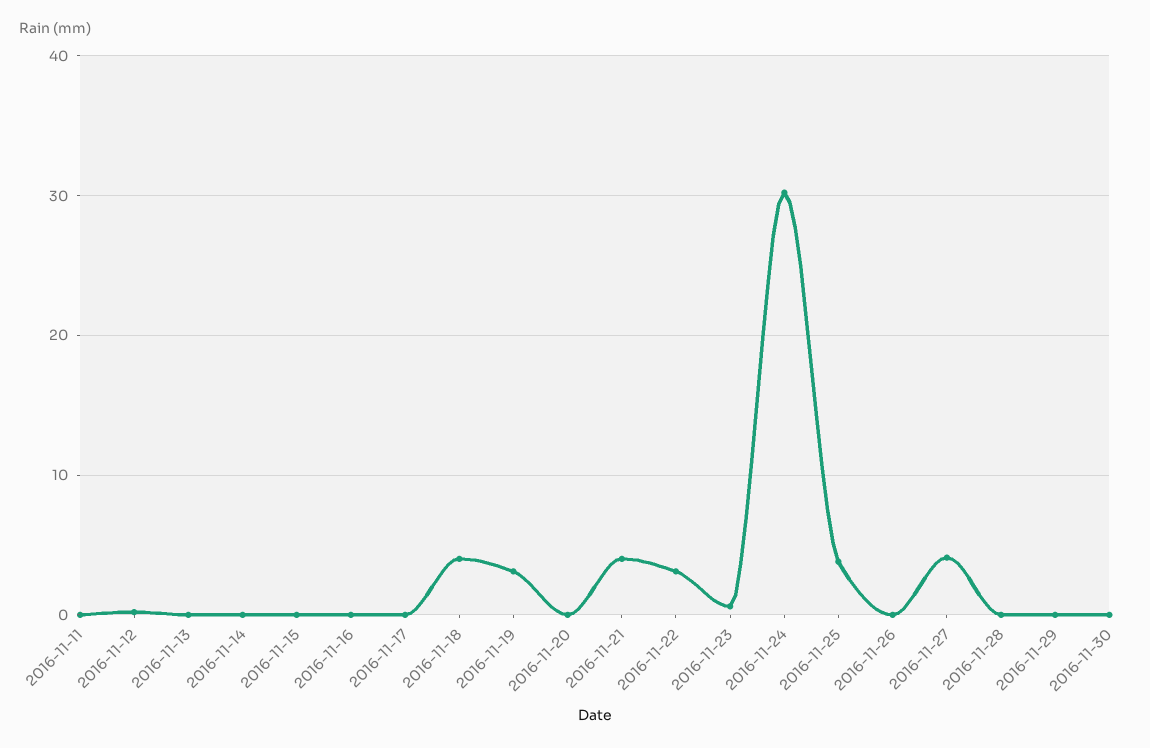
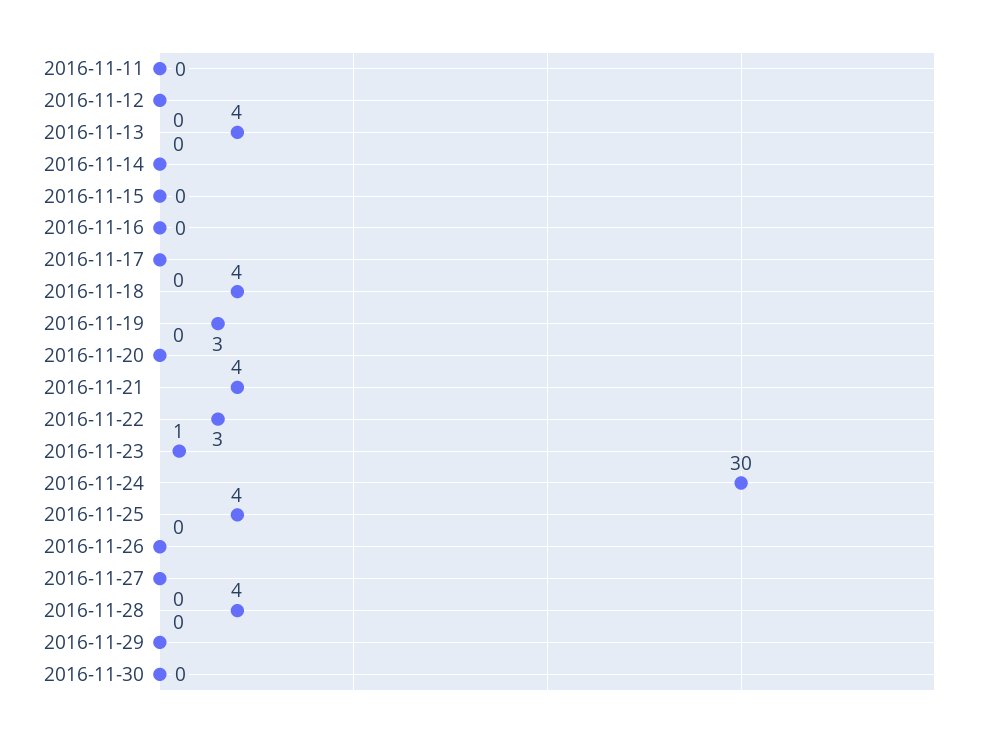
  {
    "2016-11-11": 0,
    "2016-11-12": 0,
-   "2016-11-13": 0,
+   "2016-11-13": 4,
    "2016-11-14": 0,
    "2016-11-15": 0,
    "2016-11-16": 0,
    "2016-11-17": 0,
    "2016-11-18": 4,
    "2016-11-19": 3,
    "2016-11-20": 0,
    "2016-11-21": 4,
    "2016-11-22": 3,
    "2016-11-23": 1,
    "2016-11-24": 30,
    "2016-11-25": 4,
    "2016-11-26": 0,
-   "2016-11-27": 4,
+   "2016-11-27": 0,
-   "2016-11-28": 0,
+   "2016-11-28": 4,
    "2016-11-29": 0,
    "2016-11-30": 0
  }

